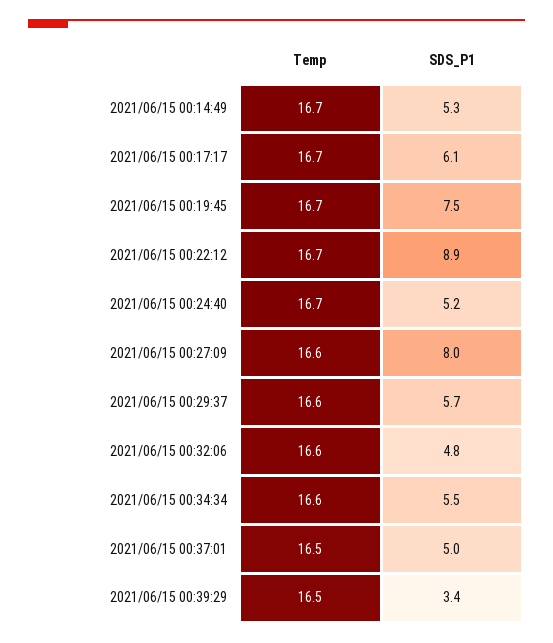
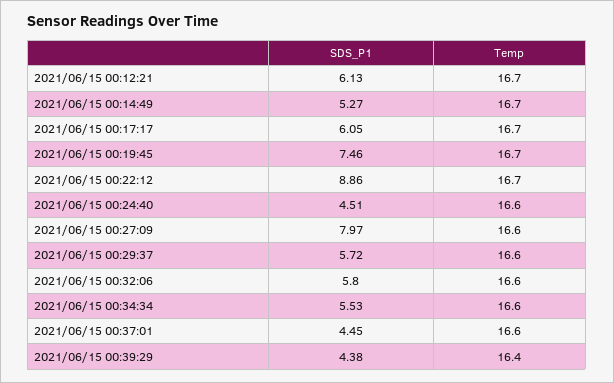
  {
    "Temp": {
      "2021/06/15 00:14:49": 16.7,
      "2021/06/15 00:17:17": 16.7,
      "2021/06/15 00:19:45": 16.7,
      "2021/06/15 00:22:12": 16.7,
-     "2021/06/15 00:24:40": 16.7,
+     "2021/06/15 00:24:40": 16.6,
      "2021/06/15 00:27:09": 16.6,
      "2021/06/15 00:29:37": 16.6,
      "2021/06/15 00:32:06": 16.6,
      "2021/06/15 00:34:34": 16.6,
-     "2021/06/15 00:37:01": 16.5,
+     "2021/06/15 00:37:01": 16.6,
-     "2021/06/15 00:39:29": 16.5
+     "2021/06/15 00:39:29": 16.4,
+     "2021/06/15 00:12:21": 16.7
    },
    "SDS_P1": {
      "2021/06/15 00:14:49": 5.27,
      "2021/06/15 00:17:17": 6.05,
      "2021/06/15 00:19:45": 7.46,
      "2021/06/15 00:22:12": 8.86,
-     "2021/06/15 00:24:40": 5.2,
+     "2021/06/15 00:24:40": 4.51,
      "2021/06/15 00:27:09": 7.97,
      "2021/06/15 00:29:37": 5.72,
-     "2021/06/15 00:32:06": 4.8,
+     "2021/06/15 00:32:06": 5.8,
      "2021/06/15 00:34:34": 5.53,
-     "2021/06/15 00:37:01": 5,
+     "2021/06/15 00:37:01": 4.45,
-     "2021/06/15 00:39:29": 3.4
+     "2021/06/15 00:39:29": 4.38,
+     "2021/06/15 00:12:21": 6.13
    }
  }

